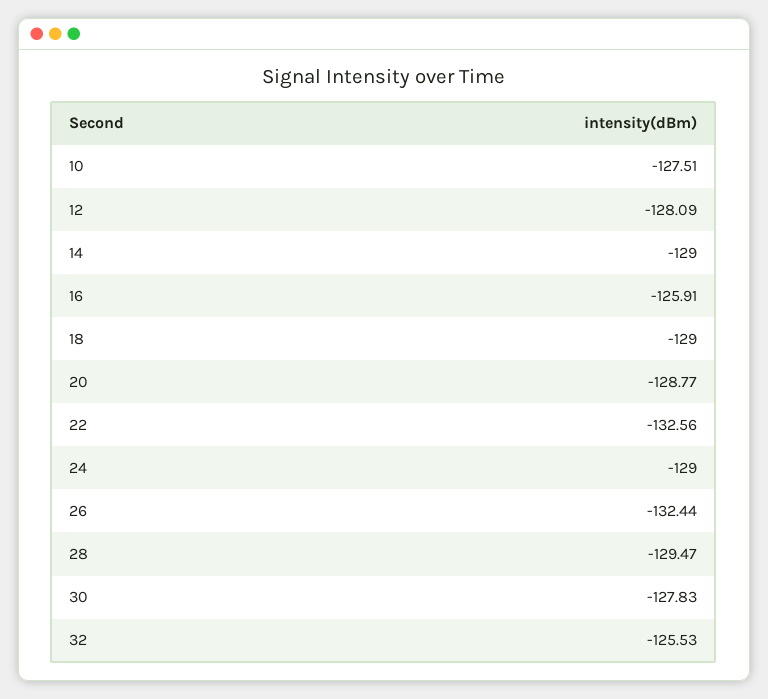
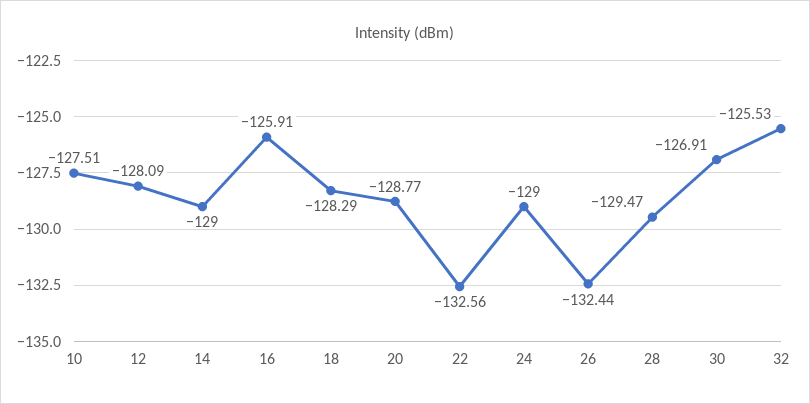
  {
    "10": -127.51,
    "12": -128.09,
    "14": -129,
    "16": -125.91,
-   "18": -129,
+   "18": -128.29,
    "20": -128.77,
    "22": -132.56,
    "24": -129,
    "26": -132.44,
    "28": -129.47,
-   "30": -127.83,
+   "30": -126.91,
    "32": -125.53
  }

